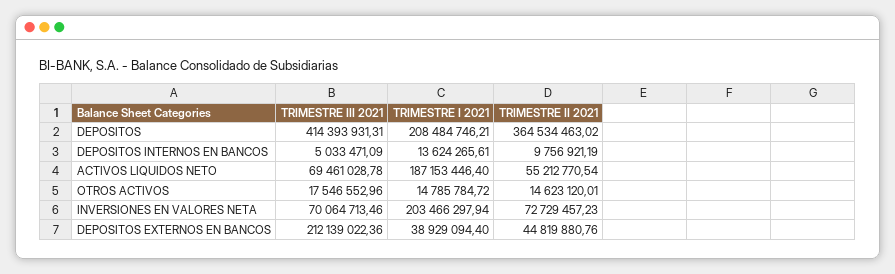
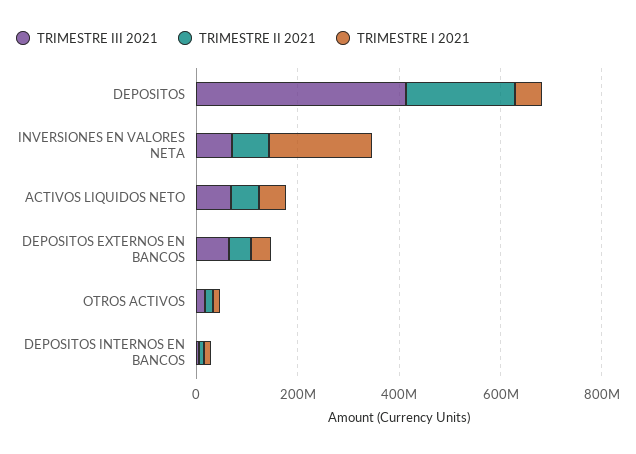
  {
    "TRIMESTRE III 2021": {
      "DEPOSITOS": 414393931.31,
      "DEPOSITOS INTERNOS EN BANCOS": 5033471.09,
      "ACTIVOS LIQUIDOS NETO": 69461028.78,
      "OTROS ACTIVOS": 17546552.96,
      "INVERSIONES EN VALORES NETA": 70064713.46,
-     "DEPOSITOS EXTERNOS EN BANCOS": 212139022.36
+     "DEPOSITOS EXTERNOS EN BANCOS": 50000000
    },
    "TRIMESTRE I 2021": {
-     "DEPOSITOS": 208484746.21,
+     "DEPOSITOS": 50000000,
      "DEPOSITOS INTERNOS EN BANCOS": 13624265.61,
-     "ACTIVOS LIQUIDOS NETO": 187153446.4,
+     "ACTIVOS LIQUIDOS NETO": 50000000,
      "OTROS ACTIVOS": 14785784.72,
      "INVERSIONES EN VALORES NETA": 203466297.94,
      "DEPOSITOS EXTERNOS EN BANCOS": 38929094.4
    },
    "TRIMESTRE II 2021": {
-     "DEPOSITOS": 364534463.02,
+     "DEPOSITOS": 200000000,
      "DEPOSITOS INTERNOS EN BANCOS": 9756921.19,
      "ACTIVOS LIQUIDOS NETO": 55212770.54,
      "OTROS ACTIVOS": 14623120.01,
      "INVERSIONES EN VALORES NETA": 72729457.23,
      "DEPOSITOS EXTERNOS EN BANCOS": 44819880.76
    }
  }

